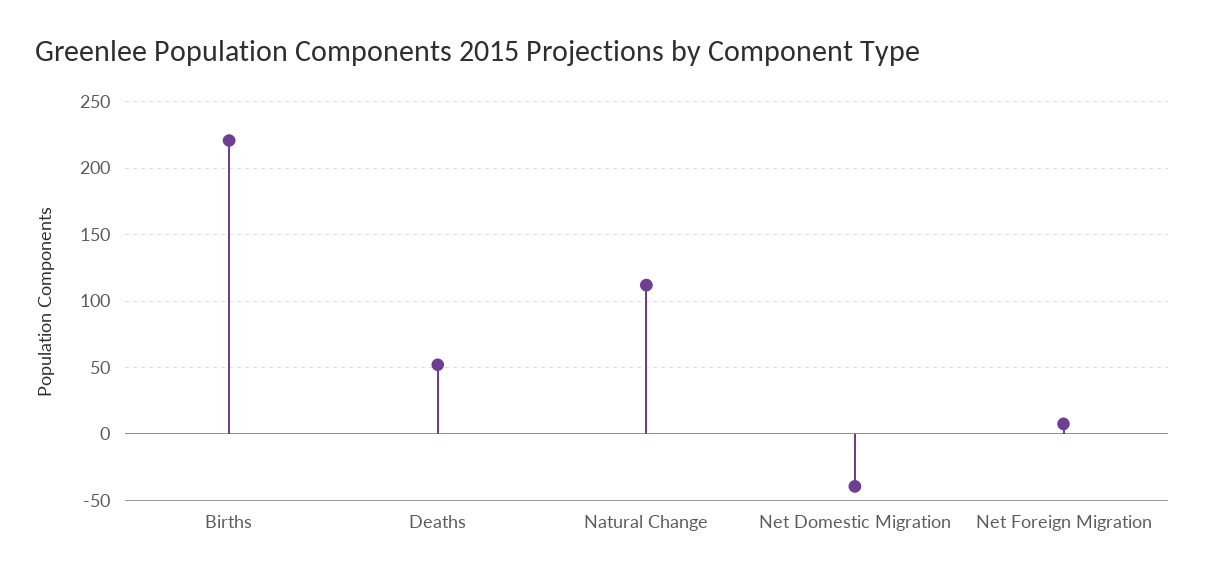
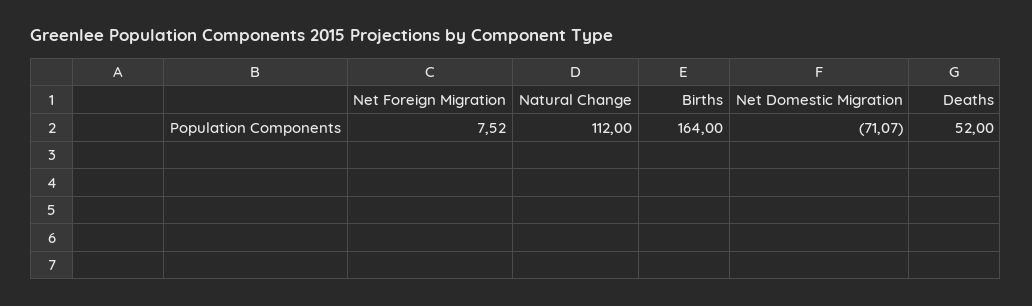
  {
-   "Births": 220,
+   "Births": 164,
    "Deaths": 52,
    "Natural Change": 112,
-   "Net Domestic Migration": -40,
+   "Net Domestic Migration": -71.07,
    "Net Foreign Migration": 7.52
  }

